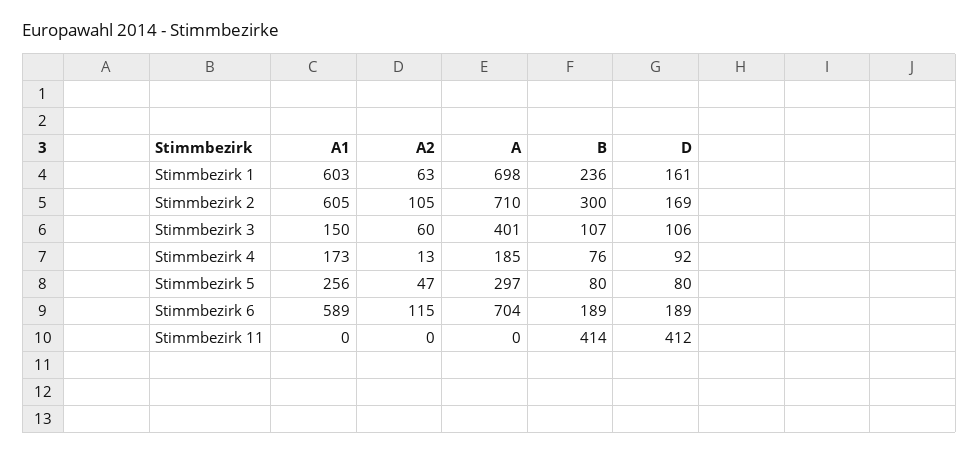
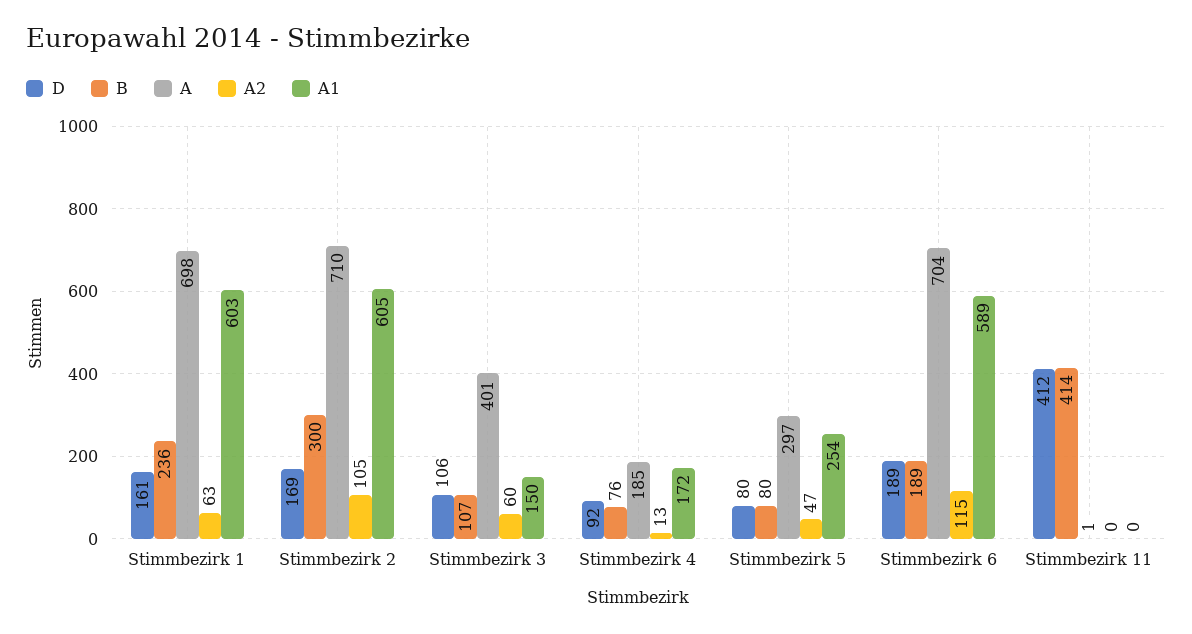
  {
    "A1": {
      "Stimmbezirk 1": 603,
      "Stimmbezirk 2": 605,
      "Stimmbezirk 3": 150,
-     "Stimmbezirk 4": 173,
+     "Stimmbezirk 4": 172,
-     "Stimmbezirk 5": 256,
+     "Stimmbezirk 5": 254,
      "Stimmbezirk 6": 589,
      "Stimmbezirk 11": 0
    },
    "A2": {
      "Stimmbezirk 1": 63,
      "Stimmbezirk 2": 105,
      "Stimmbezirk 3": 60,
      "Stimmbezirk 4": 13,
      "Stimmbezirk 5": 47,
      "Stimmbezirk 6": 115,
      "Stimmbezirk 11": 0
    },
    "A": {
      "Stimmbezirk 1": 698,
      "Stimmbezirk 2": 710,
      "Stimmbezirk 3": 401,
      "Stimmbezirk 4": 185,
      "Stimmbezirk 5": 297,
      "Stimmbezirk 6": 704,
-     "Stimmbezirk 11": 0
+     "Stimmbezirk 11": 1
    },
    "B": {
      "Stimmbezirk 1": 236,
      "Stimmbezirk 2": 300,
      "Stimmbezirk 3": 107,
      "Stimmbezirk 4": 76,
      "Stimmbezirk 5": 80,
      "Stimmbezirk 6": 189,
      "Stimmbezirk 11": 414
    },
    "D": {
      "Stimmbezirk 1": 161,
      "Stimmbezirk 2": 169,
      "Stimmbezirk 3": 106,
      "Stimmbezirk 4": 92,
      "Stimmbezirk 5": 80,
      "Stimmbezirk 6": 189,
      "Stimmbezirk 11": 412
    }
  }

